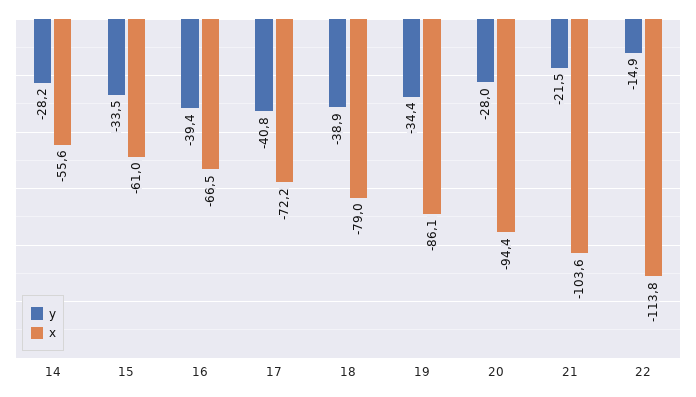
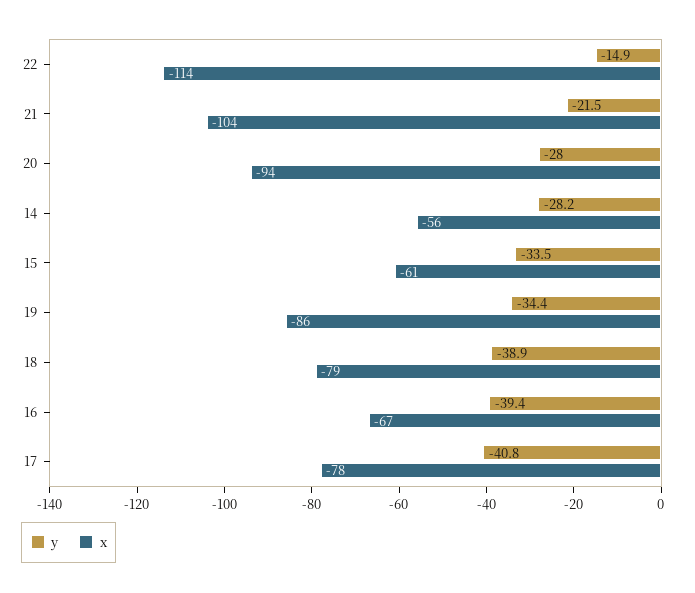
  {
    "y": {
      "14": -28.2,
      "15": -33.5,
      "16": -39.4,
      "17": -40.8,
      "18": -38.9,
      "19": -34.4,
      "20": -28,
      "21": -21.5,
      "22": -14.9
    },
    "x": {
      "14": -55.6,
      "15": -61,
      "16": -66.5,
-     "17": -72.2,
+     "17": -78,
      "18": -79,
      "19": -86.1,
      "20": -94.4,
      "21": -103.6,
      "22": -113.8
    }
  }

